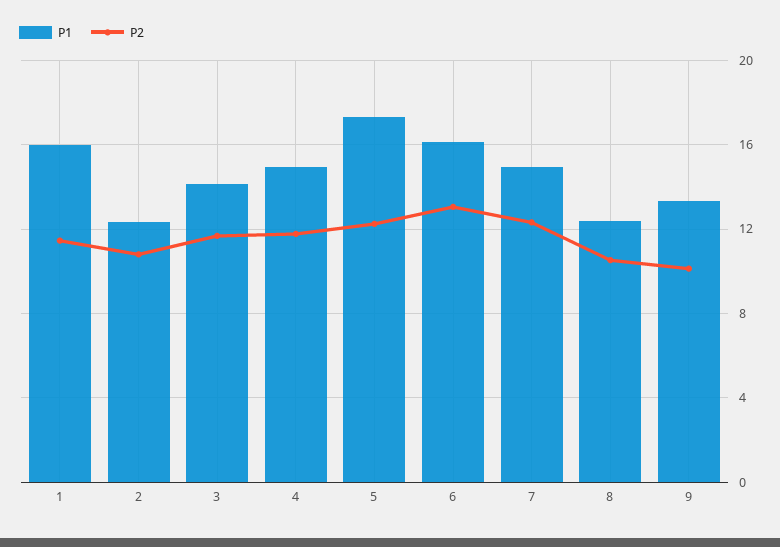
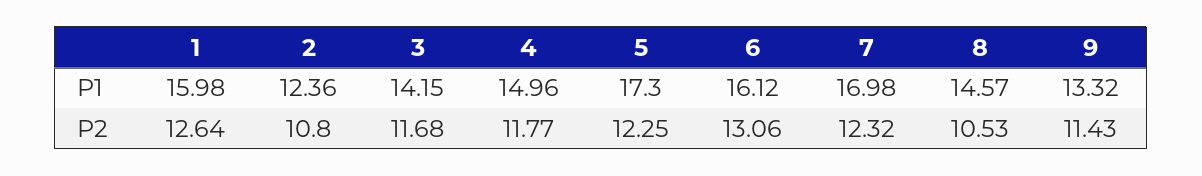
  {
    "P1": {
      "1": 15.98,
      "2": 12.36,
      "3": 14.15,
      "4": 14.96,
      "5": 17.3,
      "6": 16.12,
-     "7": 15,
+     "7": 16.98,
-     "8": 12.5,
+     "8": 14.57,
      "9": 13.32
    },
    "P2": {
-     "1": 11.5,
+     "1": 12.64,
      "2": 10.8,
      "3": 11.68,
      "4": 11.77,
      "5": 12.25,
      "6": 13.06,
      "7": 12.32,
      "8": 10.53,
-     "9": 10
+     "9": 11.43
    }
  }

